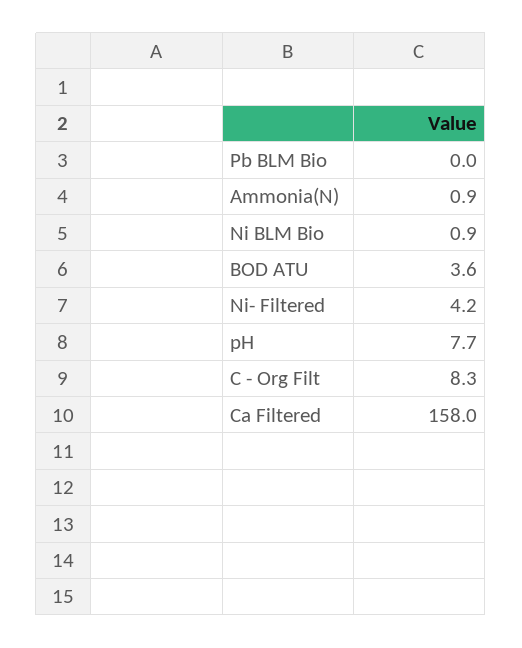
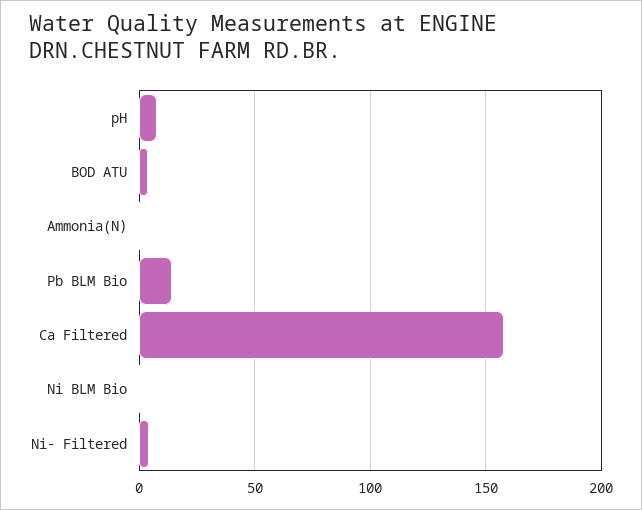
  {
-   "Pb BLM Bio": 0,
+   "Pb BLM Bio": 15,
    "Ammonia(N)": 0.9,
    "Ni BLM Bio": 0.9,
    "BOD ATU": 3.6,
    "Ni- Filtered": 4.2,
    "pH": 7.7,
-   "C - Org Filt": 8.3,
    "Ca Filtered": 158
  }

